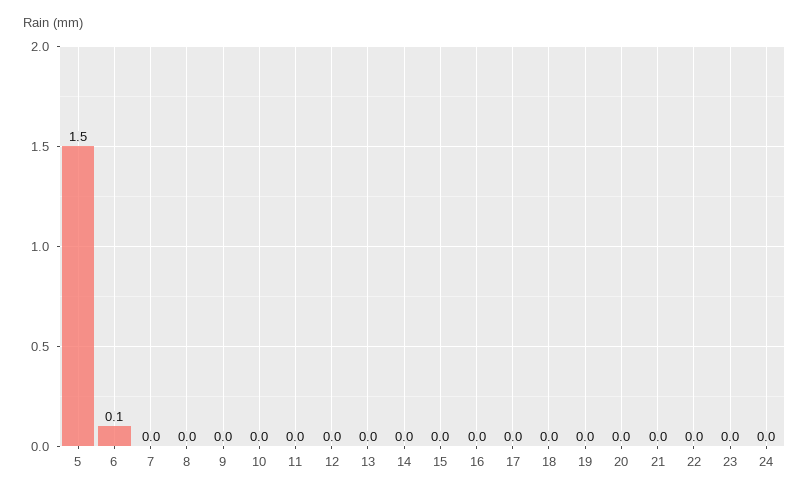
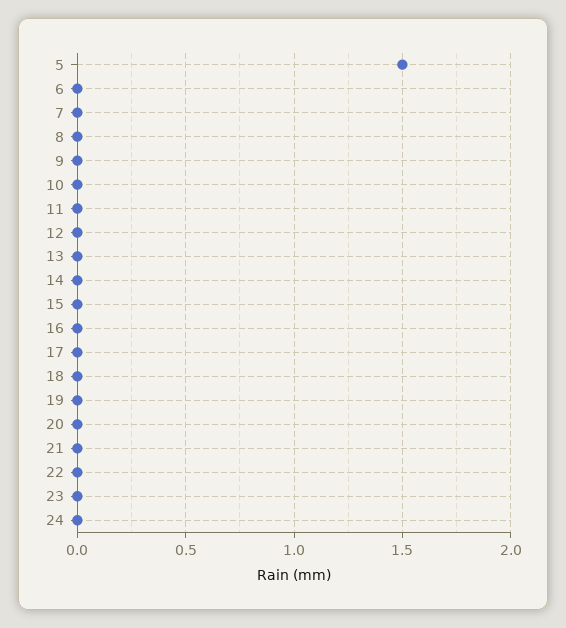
  {
    "5": 1.5,
-   "6": 0.1,
+   "6": 0,
    "7": 0,
    "8": 0,
    "9": 0,
    "10": 0,
    "11": 0,
    "12": 0,
    "13": 0,
    "14": 0,
    "15": 0,
    "16": 0,
    "17": 0,
    "18": 0,
    "19": 0,
    "20": 0,
    "21": 0,
    "22": 0,
    "23": 0,
    "24": 0
  }

